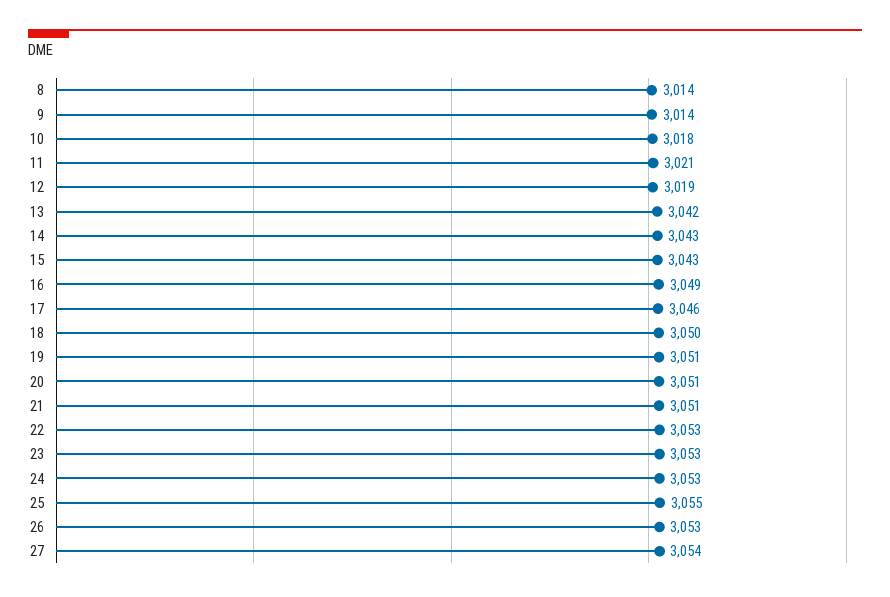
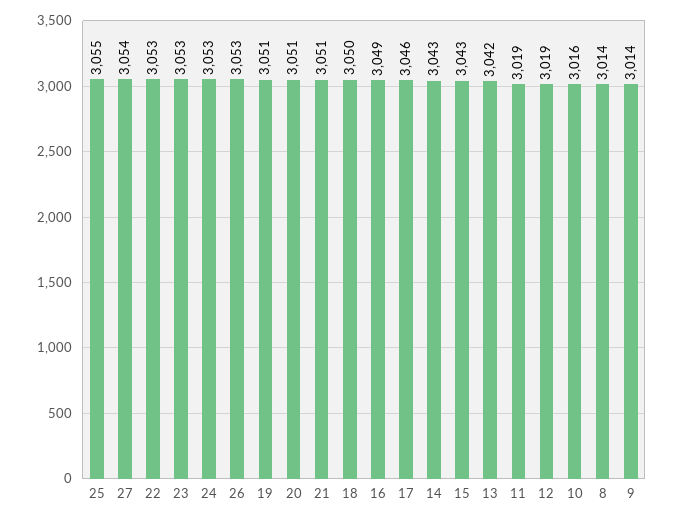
  {
    "8": 3014,
    "9": 3014,
-   "10": 3018,
+   "10": 3016,
-   "11": 3021,
+   "11": 3019,
    "12": 3019,
    "13": 3042,
    "14": 3043,
    "15": 3043,
    "16": 3049,
    "17": 3046,
    "18": 3050,
    "19": 3051,
    "20": 3051,
    "21": 3051,
    "22": 3053,
    "23": 3053,
    "24": 3053,
    "25": 3055,
    "26": 3053,
    "27": 3054
  }

